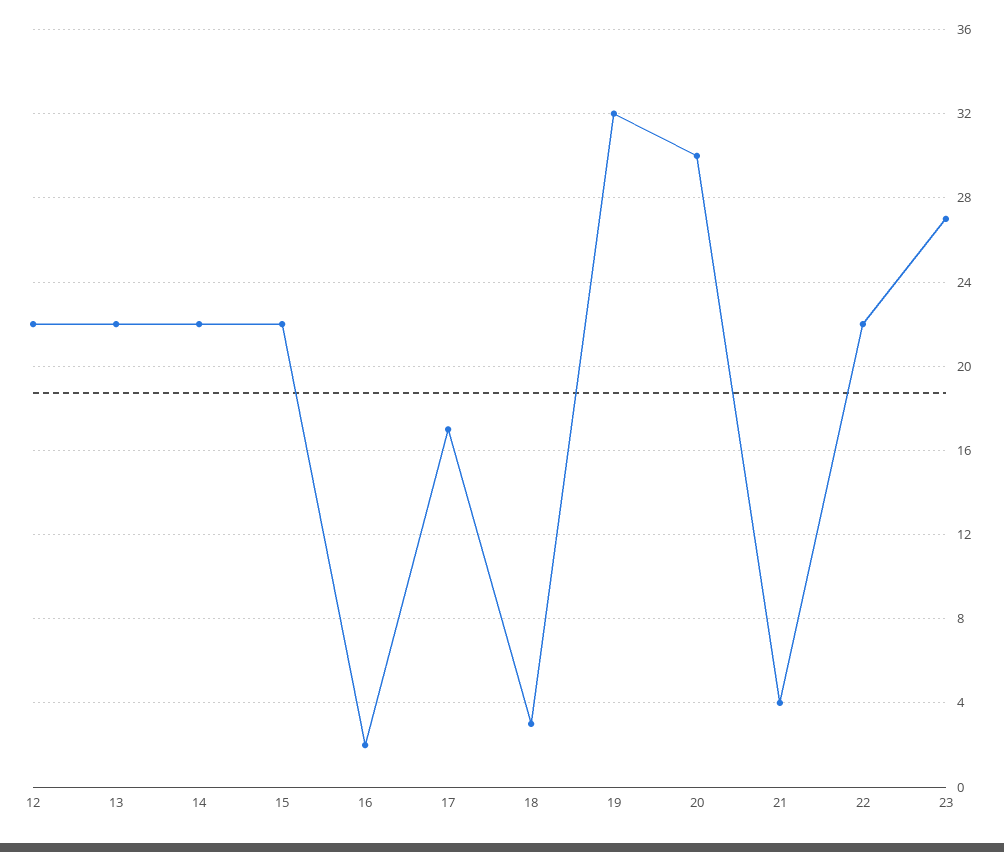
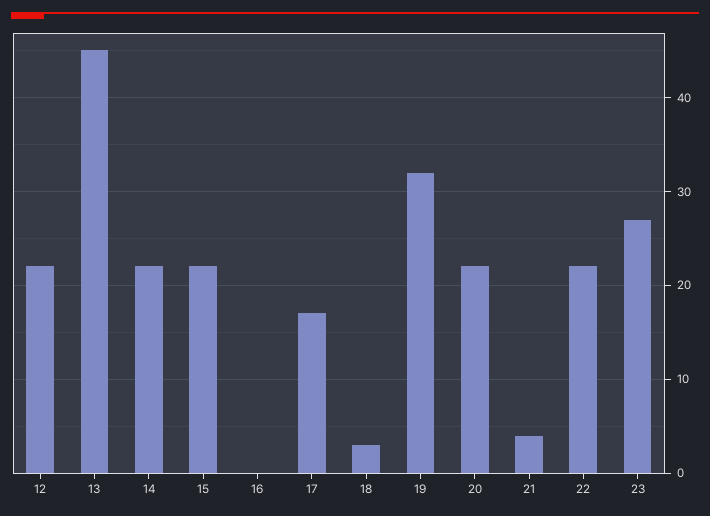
  {
    "12": 22,
-   "13": 22,
+   "13": 45,
    "14": 22,
    "15": 22,
-   "16": 2,
+   "16": 0,
    "17": 17,
    "18": 3,
    "19": 32,
-   "20": 30,
+   "20": 22,
    "21": 4,
    "22": 22,
    "23": 27
  }

